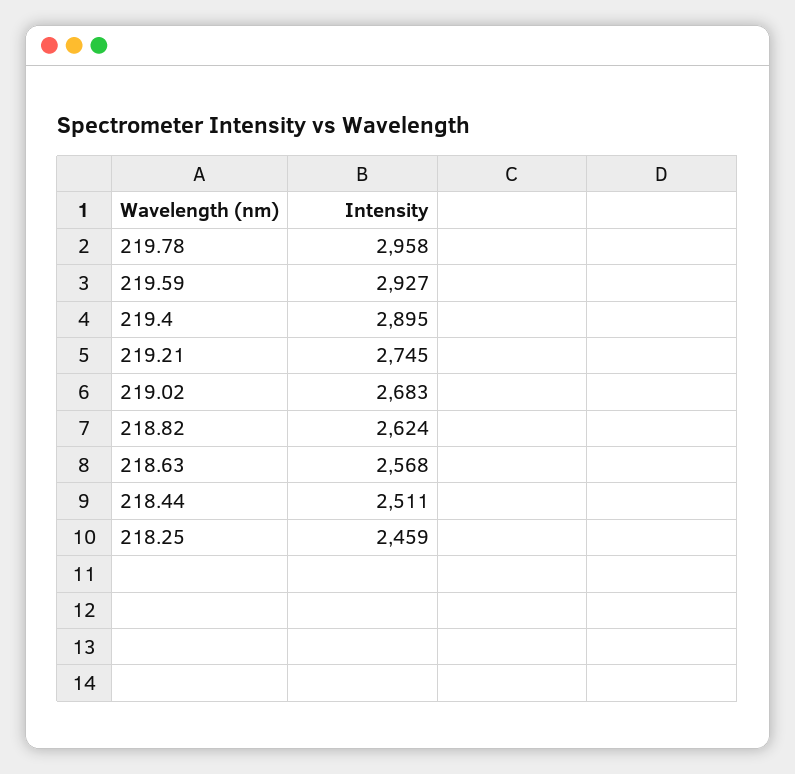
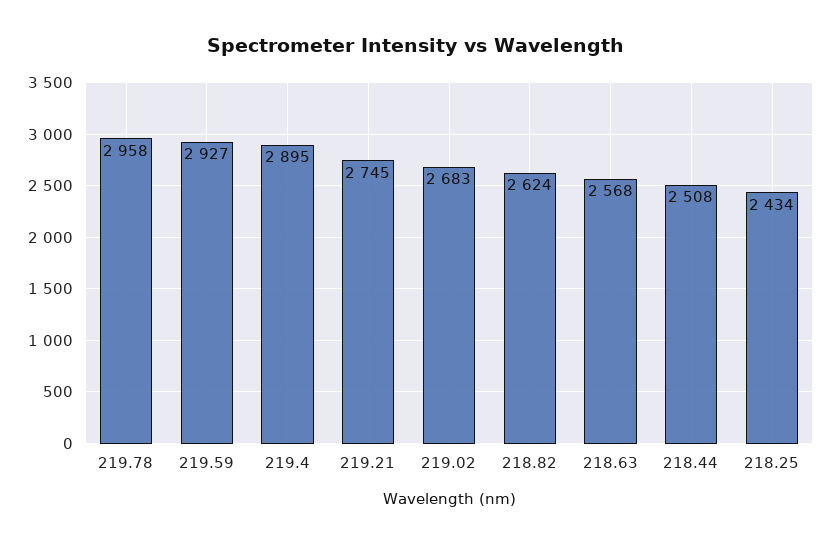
  {
    "219.78": 2958,
    "219.59": 2927,
    "219.4": 2895,
    "219.21": 2745,
    "219.02": 2683,
    "218.82": 2624,
    "218.63": 2568,
-   "218.44": 2511,
+   "218.44": 2508,
-   "218.25": 2459
+   "218.25": 2434
  }

